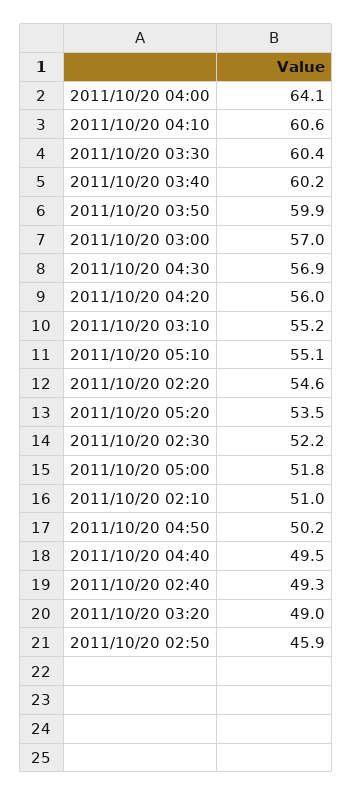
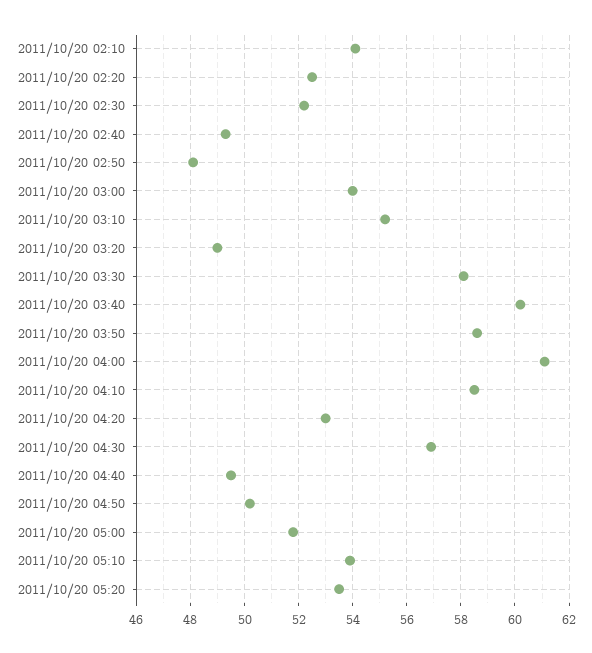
  {
-   "2011/10/20 04:00": 64.1,
+   "2011/10/20 04:00": 61,
-   "2011/10/20 04:10": 60.6,
+   "2011/10/20 04:10": 58.5,
-   "2011/10/20 03:30": 60.4,
+   "2011/10/20 03:30": 58,
    "2011/10/20 03:40": 60.2,
-   "2011/10/20 03:50": 59.9,
+   "2011/10/20 03:50": 58.5,
-   "2011/10/20 03:00": 57,
+   "2011/10/20 03:00": 54,
    "2011/10/20 04:30": 56.9,
-   "2011/10/20 04:20": 56,
+   "2011/10/20 04:20": 53,
    "2011/10/20 03:10": 55.2,
-   "2011/10/20 05:10": 55.1,
+   "2011/10/20 05:10": 54,
-   "2011/10/20 02:20": 54.6,
+   "2011/10/20 02:20": 52.5,
    "2011/10/20 05:20": 53.5,
    "2011/10/20 02:30": 52.2,
    "2011/10/20 05:00": 51.8,
-   "2011/10/20 02:10": 51,
+   "2011/10/20 02:10": 54,
    "2011/10/20 04:50": 50.2,
    "2011/10/20 04:40": 49.5,
    "2011/10/20 02:40": 49.3,
    "2011/10/20 03:20": 49,
-   "2011/10/20 02:50": 45.9
+   "2011/10/20 02:50": 48
  }

